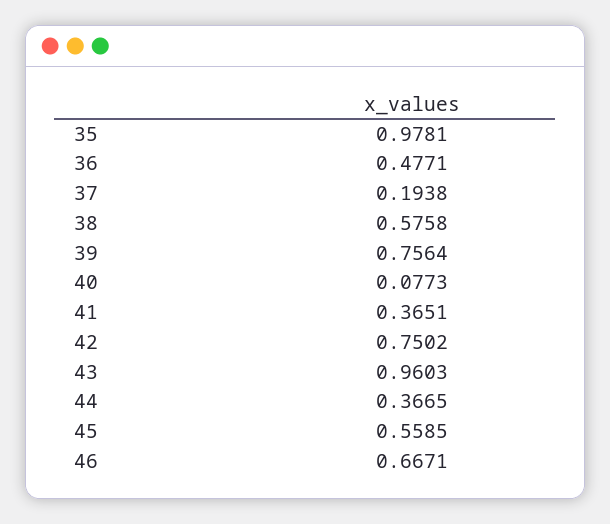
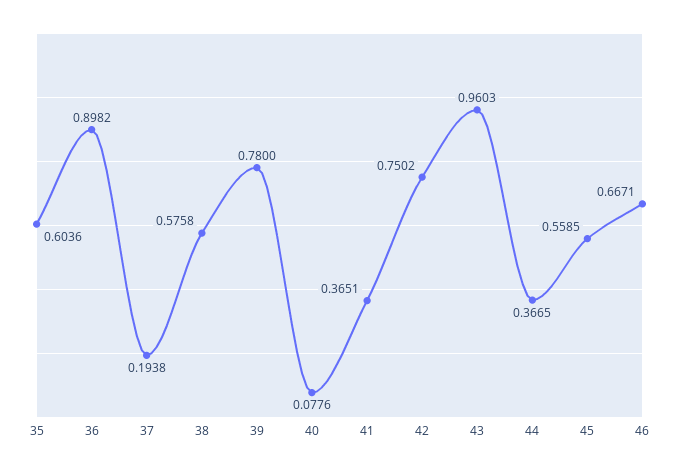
  {
-   "35": 0.9781,
+   "35": 0.6036,
-   "36": 0.4771,
+   "36": 0.8982,
    "37": 0.1938,
    "38": 0.5758,
-   "39": 0.7564,
+   "39": 0.78,
-   "40": 0.0773,
+   "40": 0.0776,
    "41": 0.3651,
    "42": 0.7502,
    "43": 0.9603,
    "44": 0.3665,
    "45": 0.5585,
    "46": 0.6671
  }

